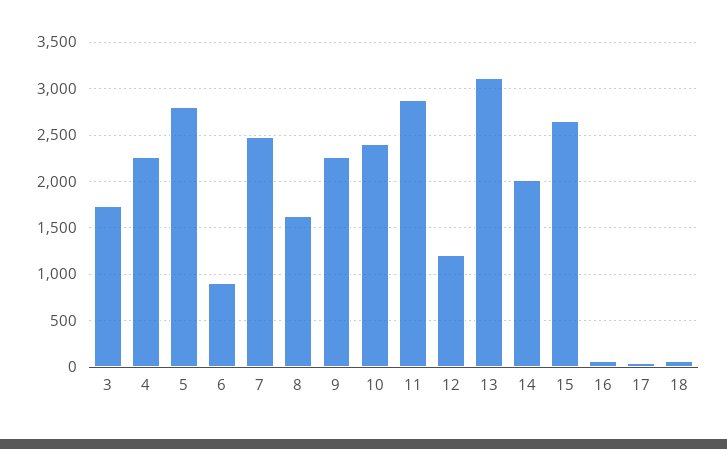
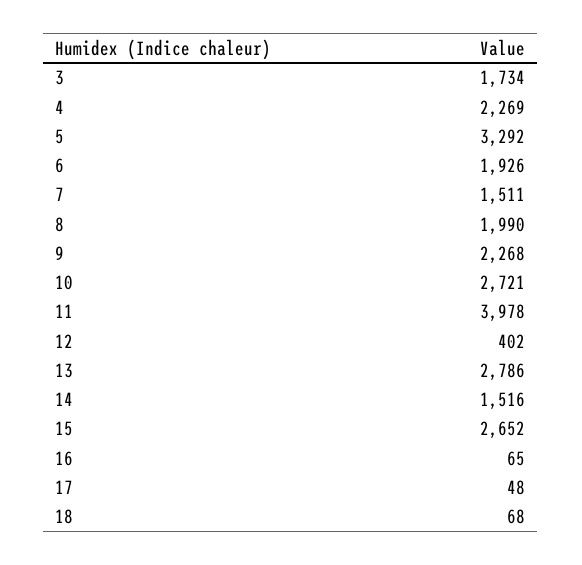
  {
    "3": 1734,
    "4": 2269,
-   "5": 2800,
+   "5": 3292,
-   "6": 900,
+   "6": 1926,
-   "7": 2500,
+   "7": 1511,
-   "8": 1600,
+   "8": 1990,
    "9": 2268,
-   "10": 2400,
+   "10": 2721,
-   "11": 2900,
+   "11": 3978,
-   "12": 1200,
+   "12": 402,
-   "13": 3100,
+   "13": 2786,
-   "14": 2000,
+   "14": 1516,
    "15": 2652,
    "16": 65,
    "17": 48,
    "18": 68
  }

